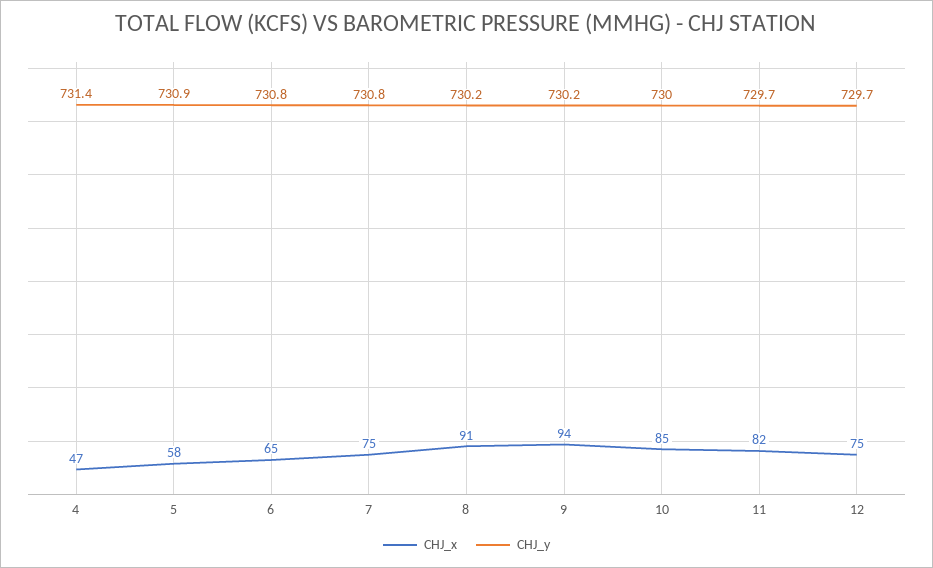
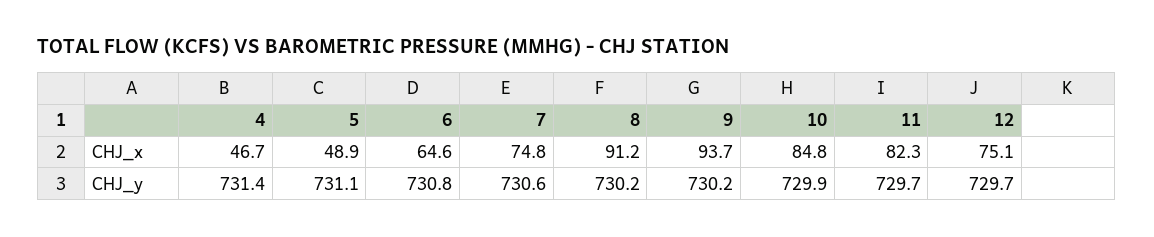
  {
    "CHJ_x": {
      "4": 46.7,
-     "5": 58,
+     "5": 48.9,
      "6": 64.6,
      "7": 74.8,
      "8": 91.2,
      "9": 93.7,
      "10": 84.8,
      "11": 82.3,
      "12": 75.1
    },
    "CHJ_y": {
      "4": 731.4,
-     "5": 730.9,
+     "5": 731.1,
      "6": 730.8,
-     "7": 730.8,
+     "7": 730.6,
      "8": 730.2,
      "9": 730.2,
-     "10": 730,
+     "10": 729.9,
      "11": 729.7,
      "12": 729.7
    }
  }

